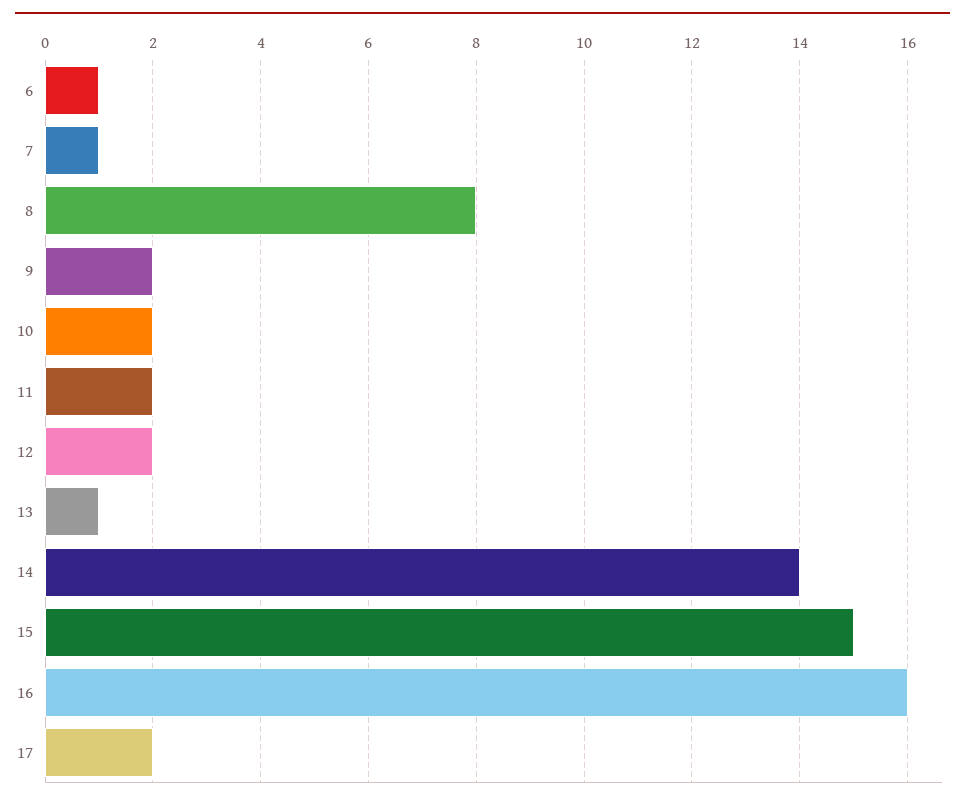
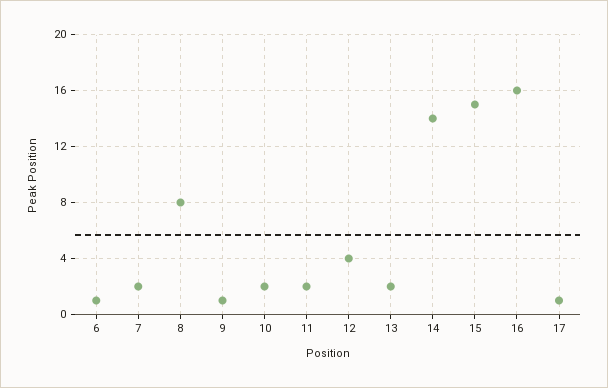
  {
    "6": 1,
-   "7": 1,
+   "7": 2,
    "8": 8,
-   "9": 2,
+   "9": 1,
    "10": 2,
    "11": 2,
-   "12": 2,
+   "12": 4,
-   "13": 1,
+   "13": 2,
    "14": 14,
    "15": 15,
    "16": 16,
-   "17": 2
+   "17": 1
  }

